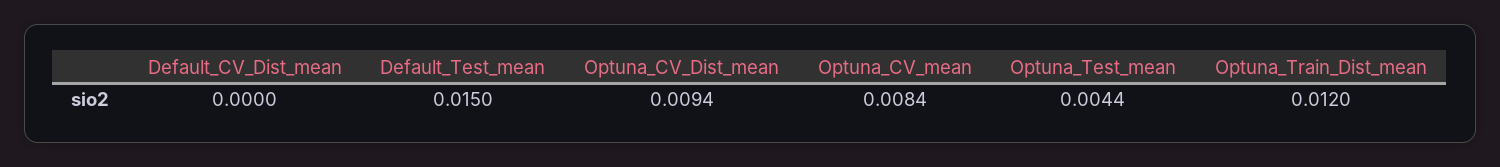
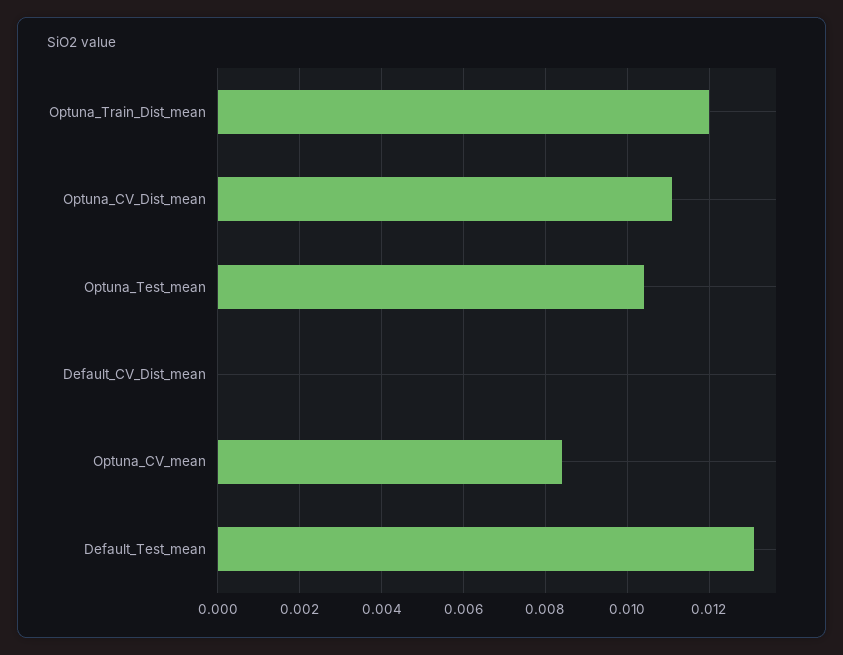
  {
    "Default_CV_Dist_mean": 0,
-   "Default_Test_mean": 0.015,
+   "Default_Test_mean": 0.013,
-   "Optuna_CV_Dist_mean": 0.0094,
+   "Optuna_CV_Dist_mean": 0.011,
    "Optuna_CV_mean": 0.0084,
-   "Optuna_Test_mean": 0.0044,
+   "Optuna_Test_mean": 0.0105,
    "Optuna_Train_Dist_mean": 0.012
  }

